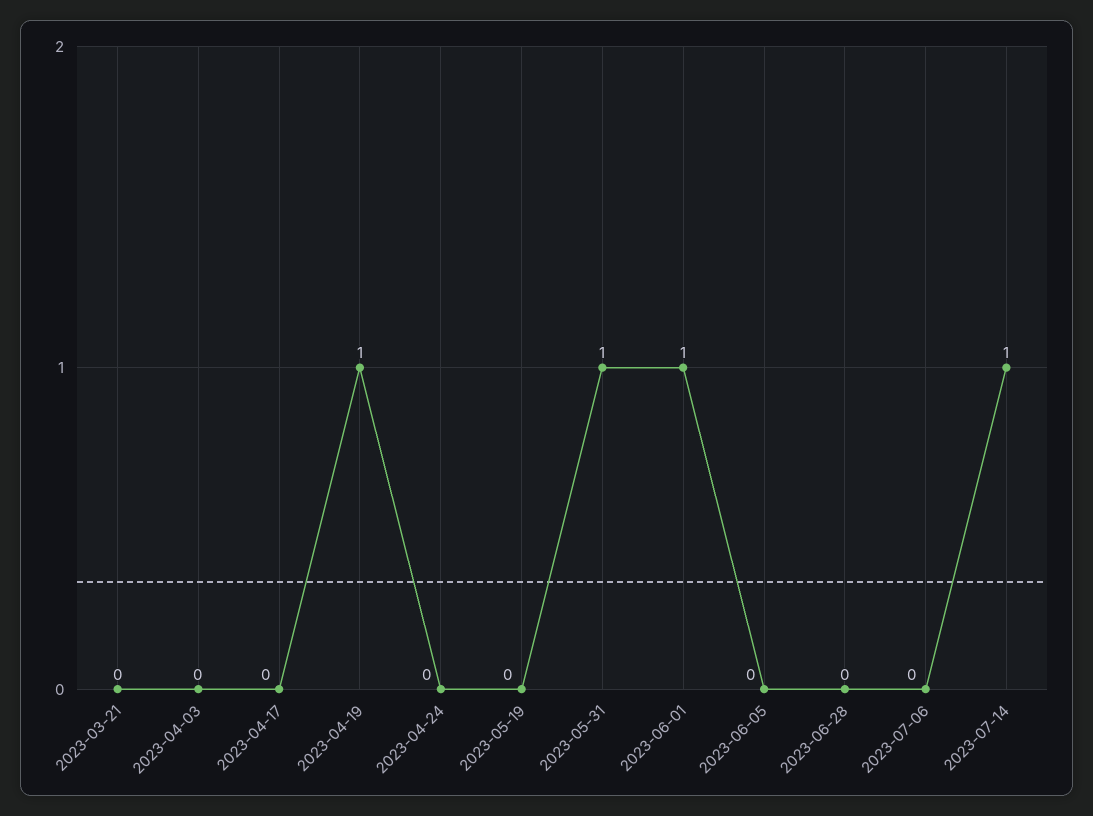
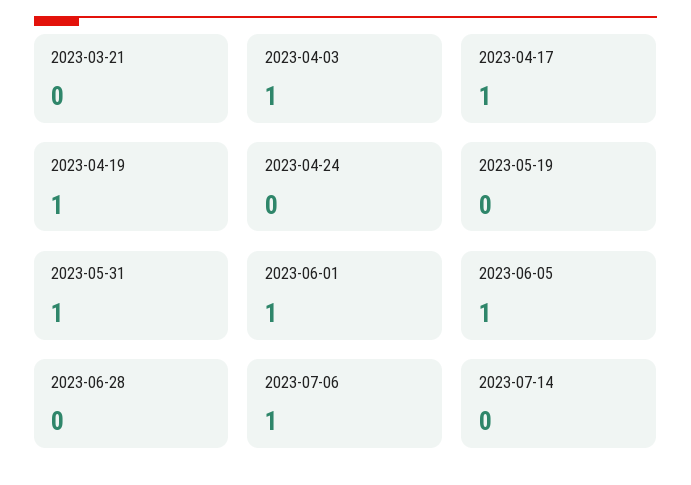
  {
    "2023-03-21": 0,
-   "2023-04-03": 0,
+   "2023-04-03": 1,
-   "2023-04-17": 0,
+   "2023-04-17": 1,
    "2023-04-19": 1,
    "2023-04-24": 0,
    "2023-05-19": 0,
    "2023-05-31": 1,
    "2023-06-01": 1,
-   "2023-06-05": 0,
+   "2023-06-05": 1,
    "2023-06-28": 0,
-   "2023-07-06": 0,
+   "2023-07-06": 1,
-   "2023-07-14": 1
+   "2023-07-14": 0
  }

